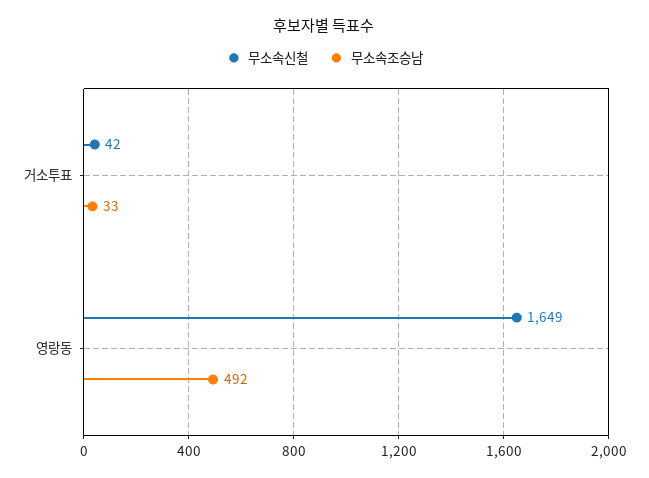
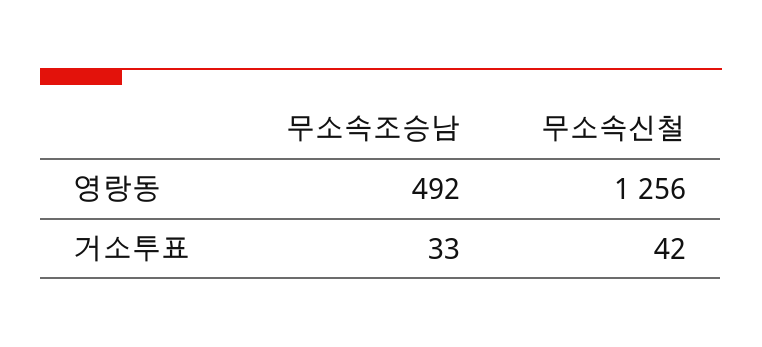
  {
    "무소속신철": {
      "거소투표": 42,
-     "영랑동": 1649
+     "영랑동": 1256
    },
    "무소속조승남": {
      "거소투표": 33,
      "영랑동": 492
    }
  }

